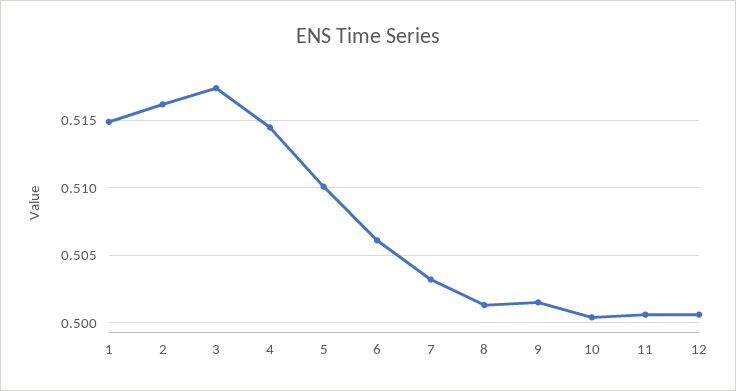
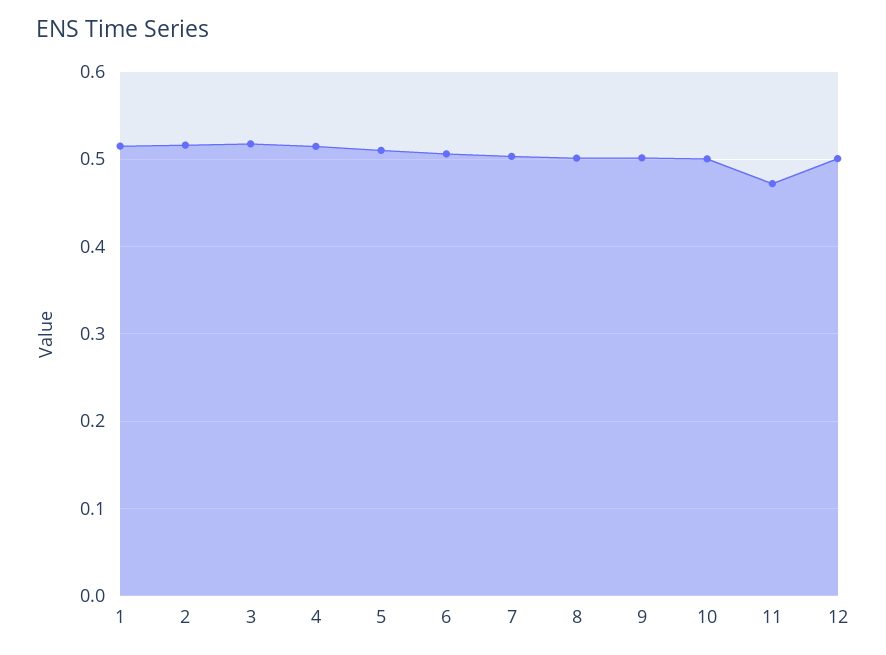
  {
    "1": 0.515,
    "2": 0.516,
    "3": 0.5175,
    "4": 0.5145,
    "5": 0.51,
    "6": 0.506,
    "7": 0.503,
    "8": 0.5015,
    "9": 0.5015,
    "10": 0.5005,
-   "11": 0.5005,
+   "11": 0.47,
    "12": 0.5005
  }

